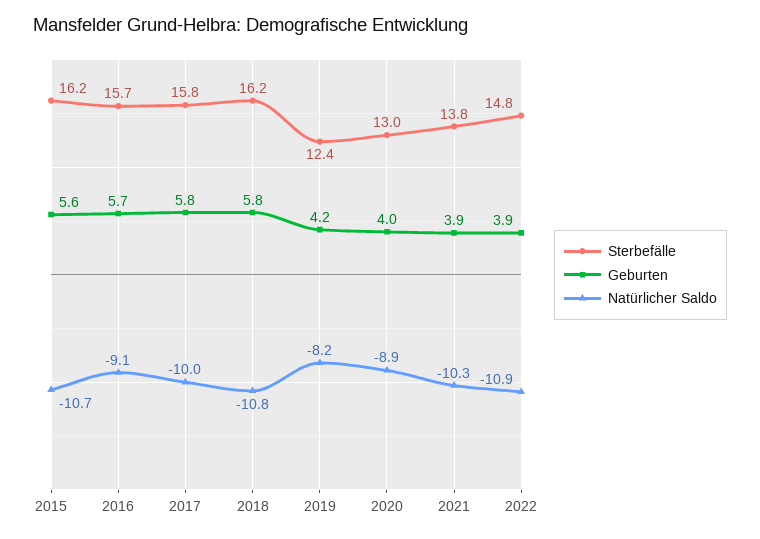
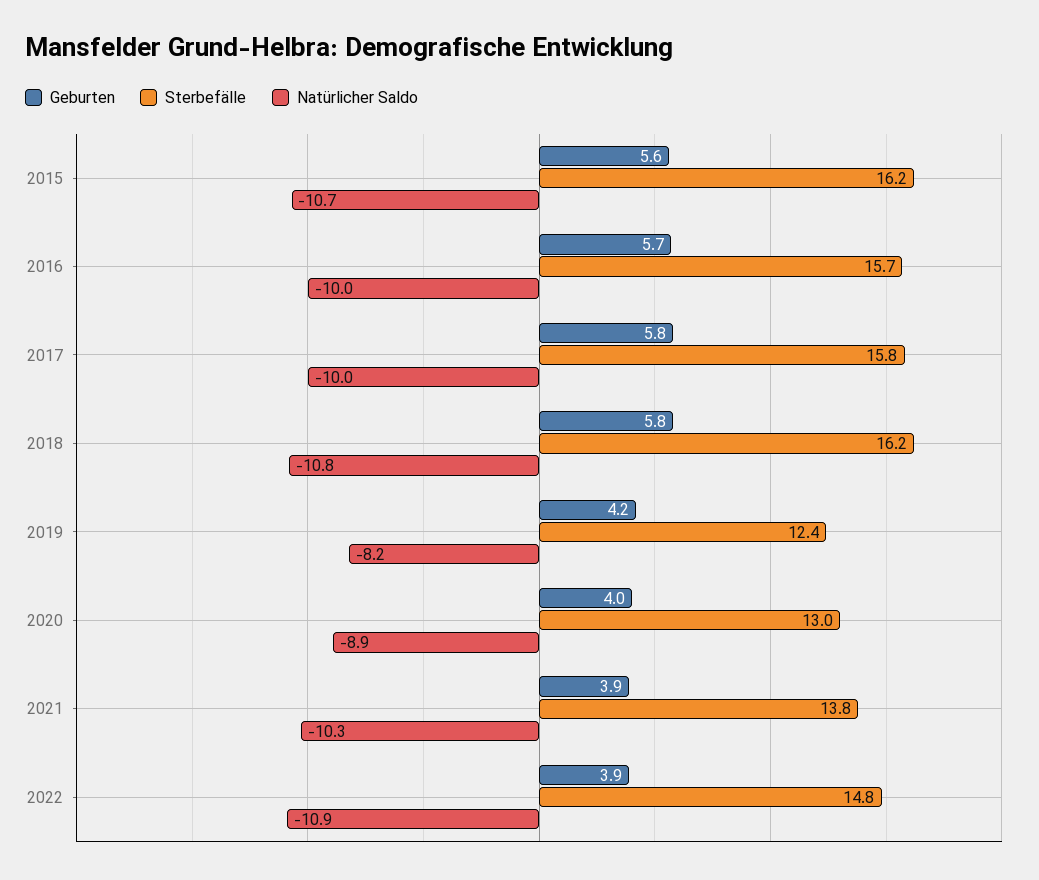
  {
    "Sterbefälle": {
      "2015": 16.2,
      "2016": 15.7,
      "2017": 15.8,
      "2018": 16.2,
      "2019": 12.4,
      "2020": 13,
      "2021": 13.8,
      "2022": 14.8
    },
    "Geburten": {
      "2015": 5.6,
      "2016": 5.7,
      "2017": 5.8,
      "2018": 5.8,
      "2019": 4.2,
      "2020": 4,
      "2021": 3.9,
      "2022": 3.9
    },
    "Natürlicher Saldo": {
      "2015": -10.7,
-     "2016": -9.1,
+     "2016": -10,
      "2017": -10,
      "2018": -10.8,
      "2019": -8.2,
      "2020": -8.9,
      "2021": -10.3,
      "2022": -10.9
    }
  }

